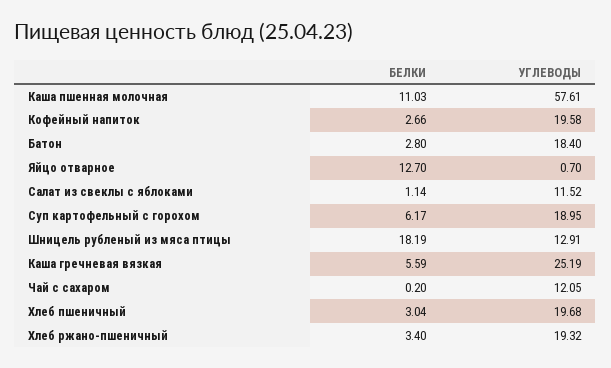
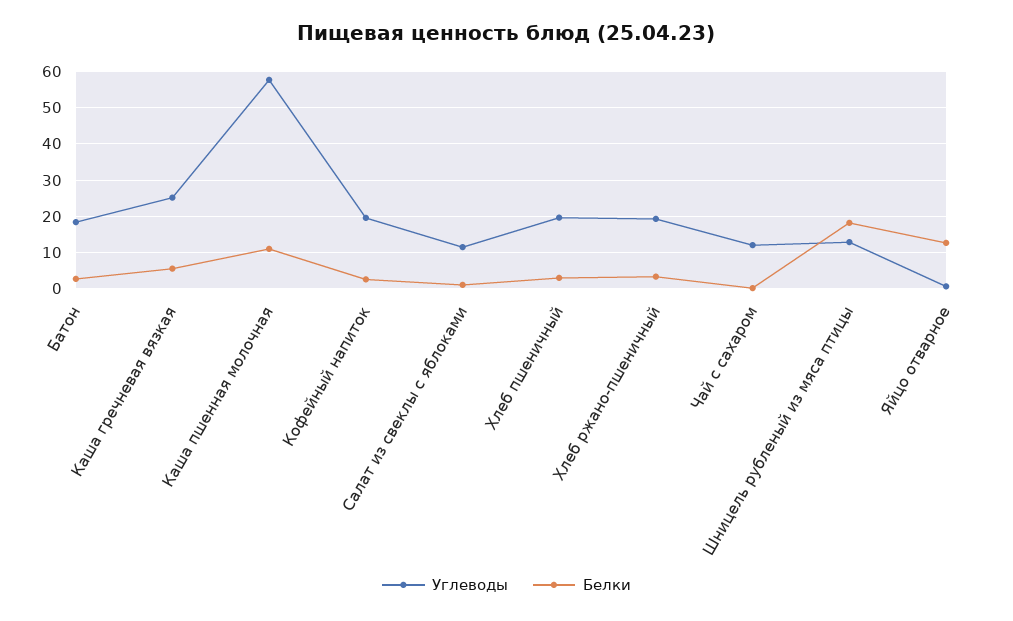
  {
    "БЕЛКИ": {
      "Каша пшенная молочная": 11.03,
      "Кофейный напиток": 2.66,
      "Батон": 2.8,
      "Яйцо отварное": 12.7,
      "Салат из свеклы с яблоками": 1.14,
-     "Суп картофельный с горохом": 6.17,
      "Шницель рубленый из мяса птицы": 18.19,
      "Каша гречневая вязкая": 5.59,
      "Чай с сахаром": 0.2,
      "Хлеб пшеничный": 3.04,
      "Хлеб ржано-пшеничный": 3.4
    },
    "УГЛЕВОДЫ": {
      "Каша пшенная молочная": 57.61,
      "Кофейный напиток": 19.58,
      "Батон": 18.4,
      "Яйцо отварное": 0.7,
      "Салат из свеклы с яблоками": 11.52,
-     "Суп картофельный с горохом": 18.95,
      "Шницель рубленый из мяса птицы": 12.91,
      "Каша гречневая вязкая": 25.19,
      "Чай с сахаром": 12.05,
      "Хлеб пшеничный": 19.68,
      "Хлеб ржано-пшеничный": 19.32
    }
  }

